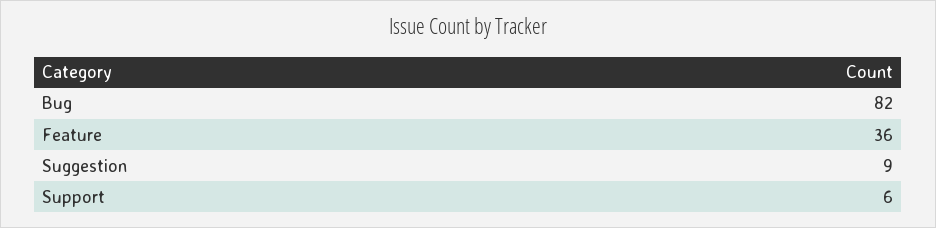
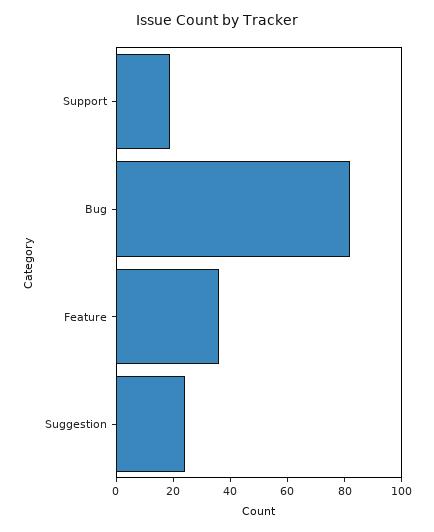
  {
    "Bug": 82,
    "Feature": 36,
-   "Suggestion": 9,
+   "Suggestion": 25,
-   "Support": 6
+   "Support": 20
  }

